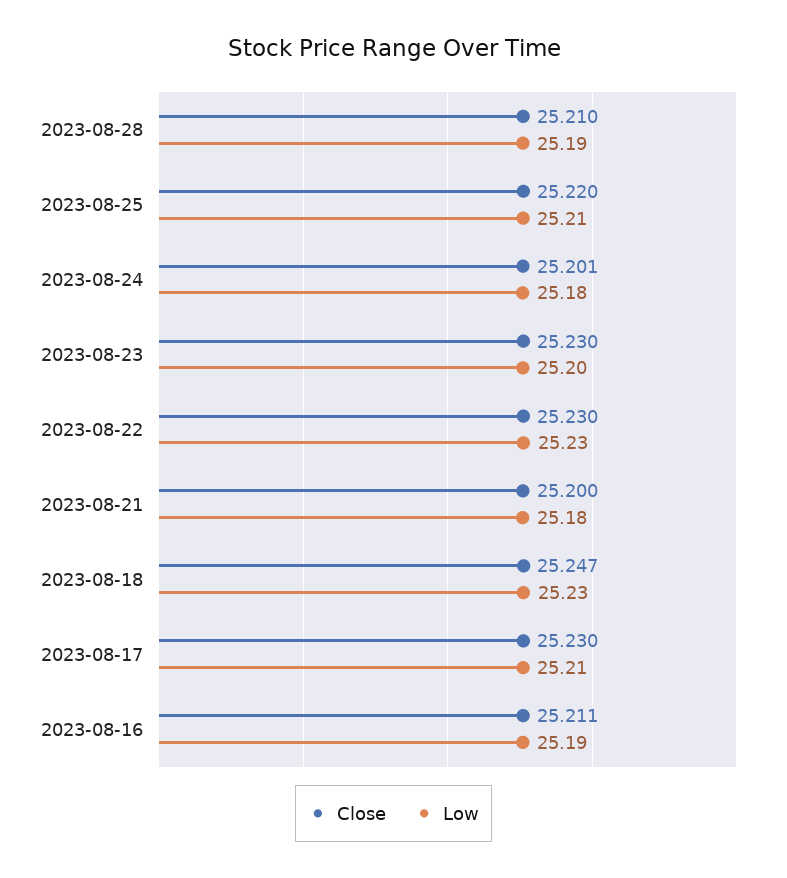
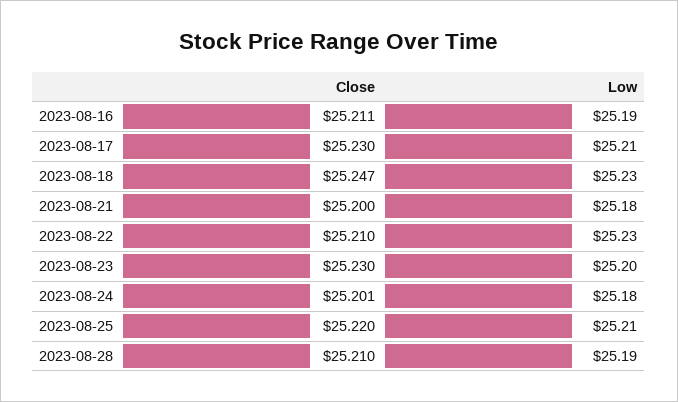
  {
    "Close": {
      "2023-08-28": 25.21,
      "2023-08-25": 25.22,
      "2023-08-24": 25.201,
      "2023-08-23": 25.23,
-     "2023-08-22": 25.23,
+     "2023-08-22": 25.21,
      "2023-08-21": 25.2,
      "2023-08-18": 25.247,
      "2023-08-17": 25.23,
      "2023-08-16": 25.211
    },
    "Low": {
      "2023-08-28": 25.19,
      "2023-08-25": 25.21,
      "2023-08-24": 25.18,
      "2023-08-23": 25.2,
      "2023-08-22": 25.23,
      "2023-08-21": 25.18,
      "2023-08-18": 25.23,
      "2023-08-17": 25.21,
      "2023-08-16": 25.19
    }
  }

